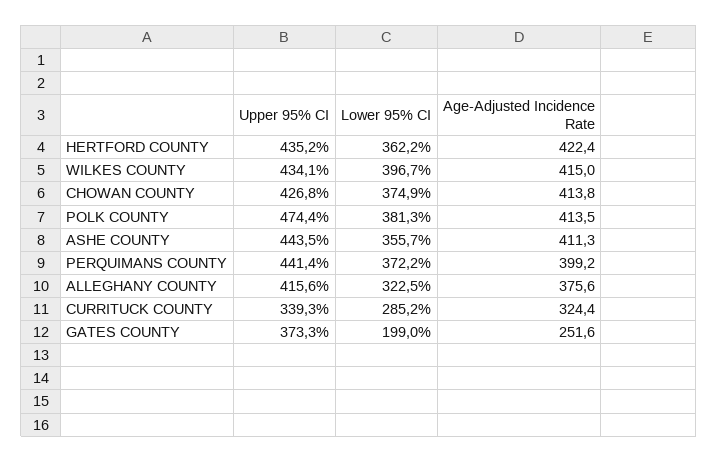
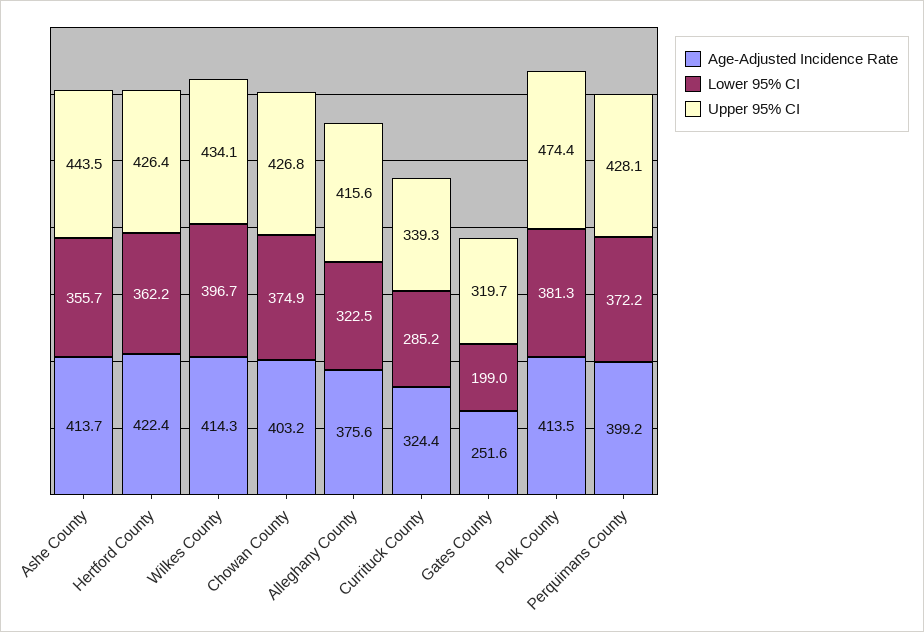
  {
    "Upper 95% CI": {
-     "HERTFORD COUNTY": 435.2,
+     "HERTFORD COUNTY": 426.4,
      "WILKES COUNTY": 434.1,
      "CHOWAN COUNTY": 426.8,
      "POLK COUNTY": 474.4,
      "ASHE COUNTY": 443.5,
-     "PERQUIMANS COUNTY": 441.4,
+     "PERQUIMANS COUNTY": 428.1,
      "ALLEGHANY COUNTY": 415.6,
      "CURRITUCK COUNTY": 339.3,
-     "GATES COUNTY": 373.3
+     "GATES COUNTY": 319.7
    },
    "Lower 95% CI": {
      "HERTFORD COUNTY": 362.2,
      "WILKES COUNTY": 396.7,
      "CHOWAN COUNTY": 374.9,
      "POLK COUNTY": 381.3,
      "ASHE COUNTY": 355.7,
      "PERQUIMANS COUNTY": 372.2,
      "ALLEGHANY COUNTY": 322.5,
      "CURRITUCK COUNTY": 285.2,
      "GATES COUNTY": 199
    },
    "Age-Adjusted Incidence Rate": {
      "HERTFORD COUNTY": 422.4,
-     "WILKES COUNTY": 415,
+     "WILKES COUNTY": 414.3,
-     "CHOWAN COUNTY": 413.8,
+     "CHOWAN COUNTY": 403.2,
      "POLK COUNTY": 413.5,
-     "ASHE COUNTY": 411.3,
+     "ASHE COUNTY": 413.7,
      "PERQUIMANS COUNTY": 399.2,
      "ALLEGHANY COUNTY": 375.6,
      "CURRITUCK COUNTY": 324.4,
      "GATES COUNTY": 251.6
    }
  }

